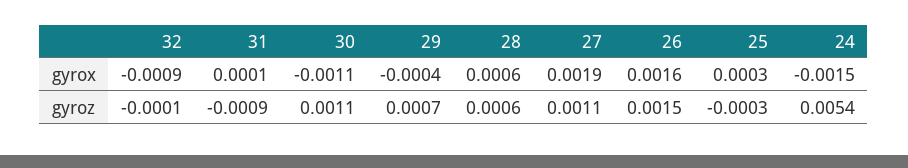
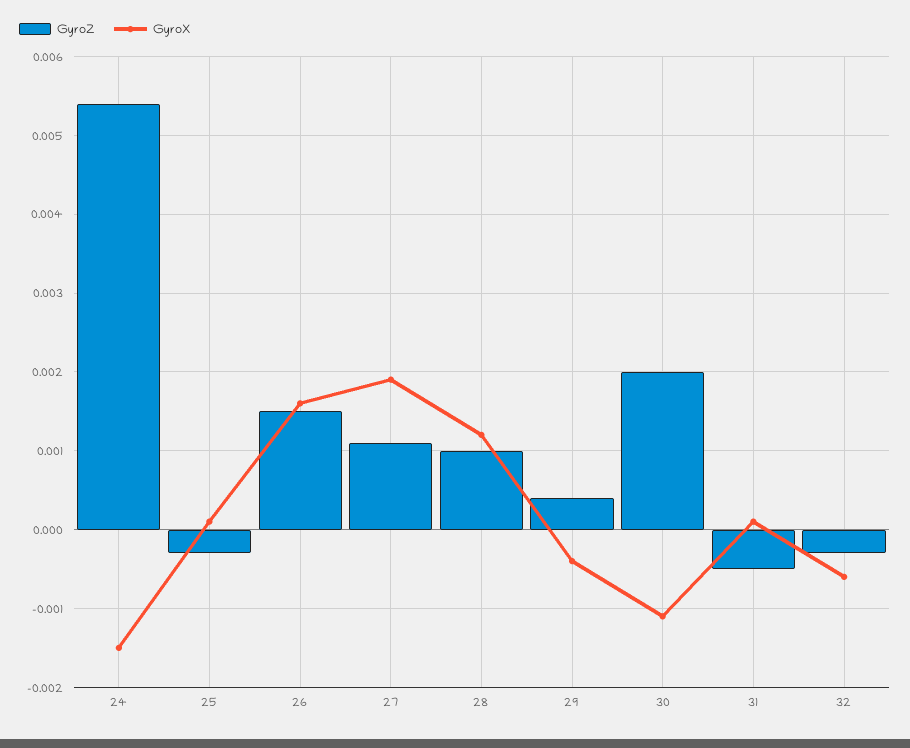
  {
    "gyrox": {
-     "32": -0.0009,
+     "32": -0.0006,
      "31": 0.0001,
      "30": -0.0011,
      "29": -0.0004,
-     "28": 0.0006,
+     "28": 0.0012,
      "27": 0.0019,
      "26": 0.0016,
-     "25": 0.0003,
+     "25": 0.0001,
      "24": -0.0015
    },
    "gyroz": {
-     "32": -0.0001,
+     "32": -0.0003,
-     "31": -0.0009,
+     "31": -0.0005,
-     "30": 0.0011,
+     "30": 0.002,
-     "29": 0.0007,
+     "29": 0.0004,
-     "28": 0.0006,
+     "28": 0.001,
      "27": 0.0011,
      "26": 0.0015,
      "25": -0.0003,
      "24": 0.0054
    }
  }

